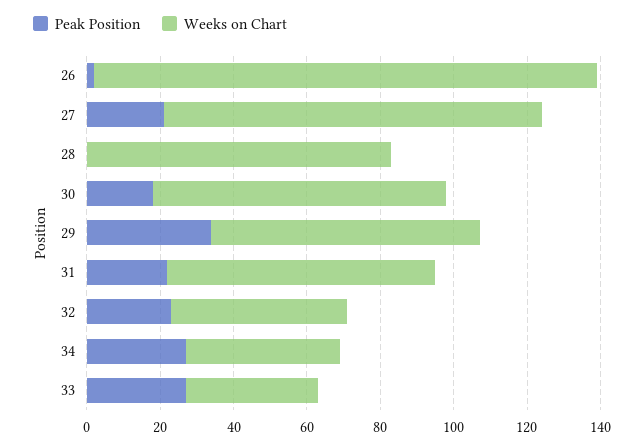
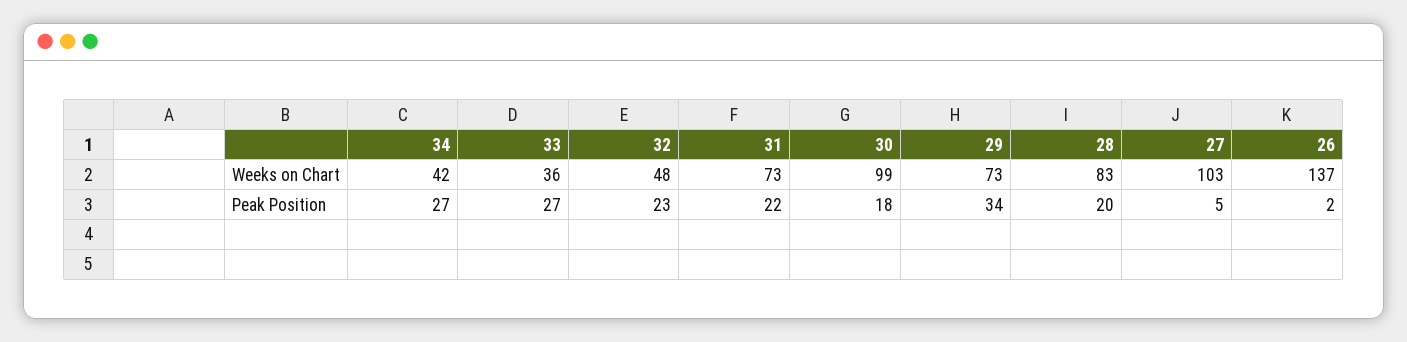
  {
    "Peak Position": {
      "26": 2,
-     "27": 20,
+     "27": 5,
-     "28": 0,
+     "28": 20,
      "30": 18,
      "29": 34,
      "31": 22,
      "32": 23,
      "34": 27,
      "33": 27
    },
    "Weeks on Chart": {
      "26": 137,
      "27": 103,
      "28": 83,
-     "30": 80,
+     "30": 99,
      "29": 73,
      "31": 73,
      "32": 48,
      "34": 42,
      "33": 36
    }
  }

